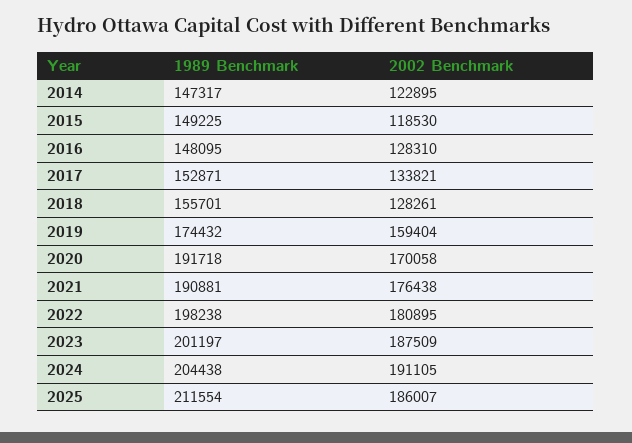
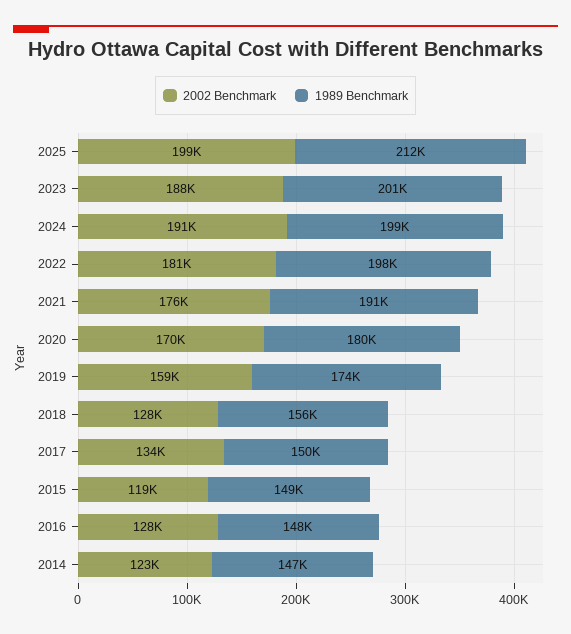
  {
    "1989 Benchmark": {
      "2014": 147317,
      "2015": 149225,
      "2016": 148095,
-     "2017": 152871,
+     "2017": 150000,
      "2018": 155701,
      "2019": 174432,
-     "2020": 191718,
+     "2020": 180000,
      "2021": 190881,
      "2022": 198238,
      "2023": 201197,
-     "2024": 204438,
+     "2024": 199000,
      "2025": 211554
    },
    "2002 Benchmark": {
      "2014": 122895,
      "2015": 118530,
      "2016": 128310,
      "2017": 133821,
      "2018": 128261,
      "2019": 159404,
      "2020": 170058,
      "2021": 176438,
      "2022": 180895,
      "2023": 187509,
      "2024": 191105,
-     "2025": 186007
+     "2025": 199000
    }
  }

